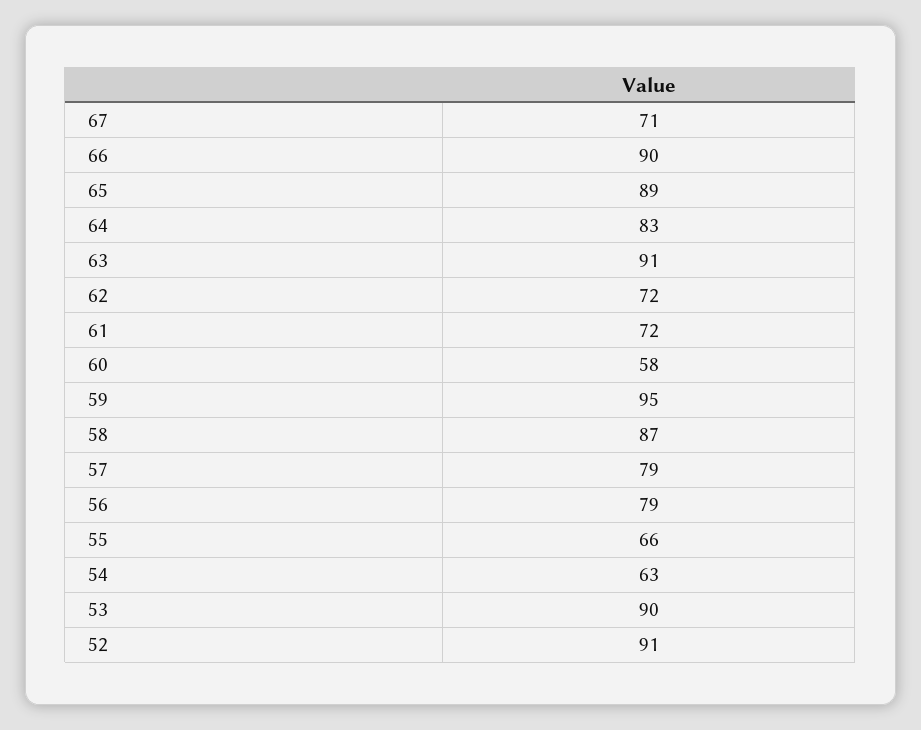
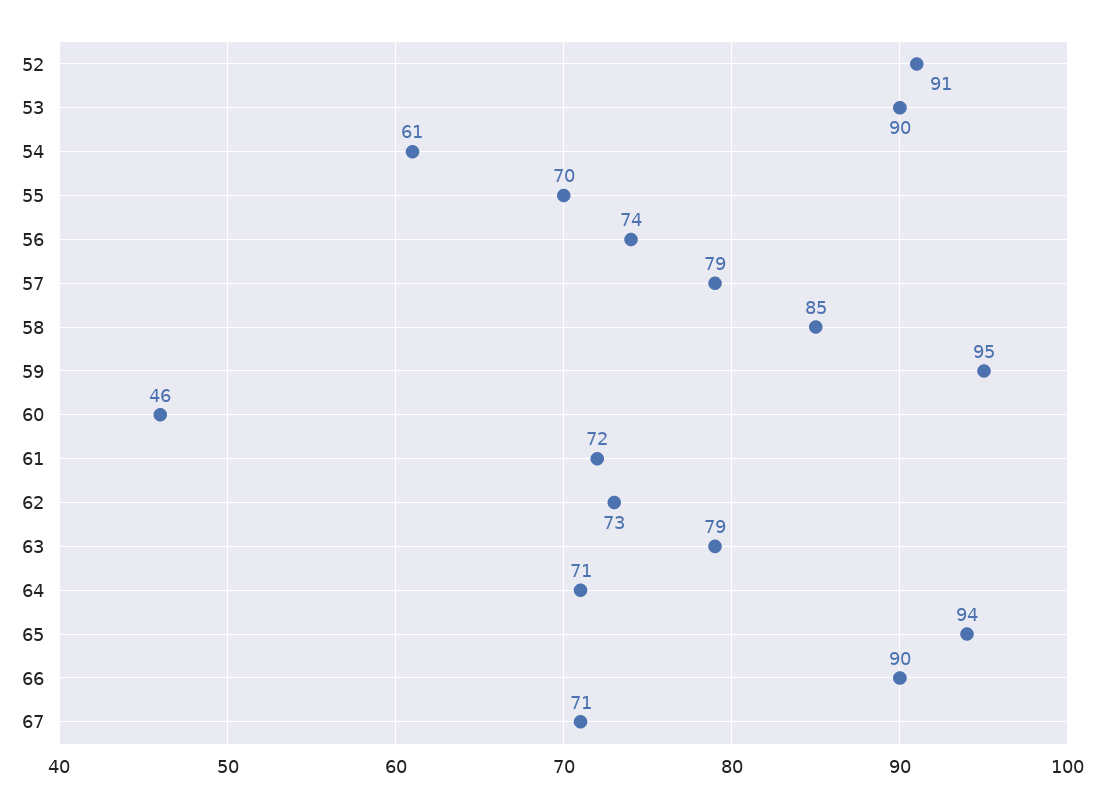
  {
    "67": 71,
    "66": 90,
-   "65": 89,
+   "65": 94,
-   "64": 83,
+   "64": 71,
-   "63": 91,
+   "63": 79,
-   "62": 72,
+   "62": 73,
    "61": 72,
-   "60": 58,
+   "60": 46,
    "59": 95,
-   "58": 87,
+   "58": 85,
    "57": 79,
-   "56": 79,
+   "56": 74,
-   "55": 66,
+   "55": 70,
-   "54": 63,
+   "54": 61,
    "53": 90,
    "52": 91
  }

